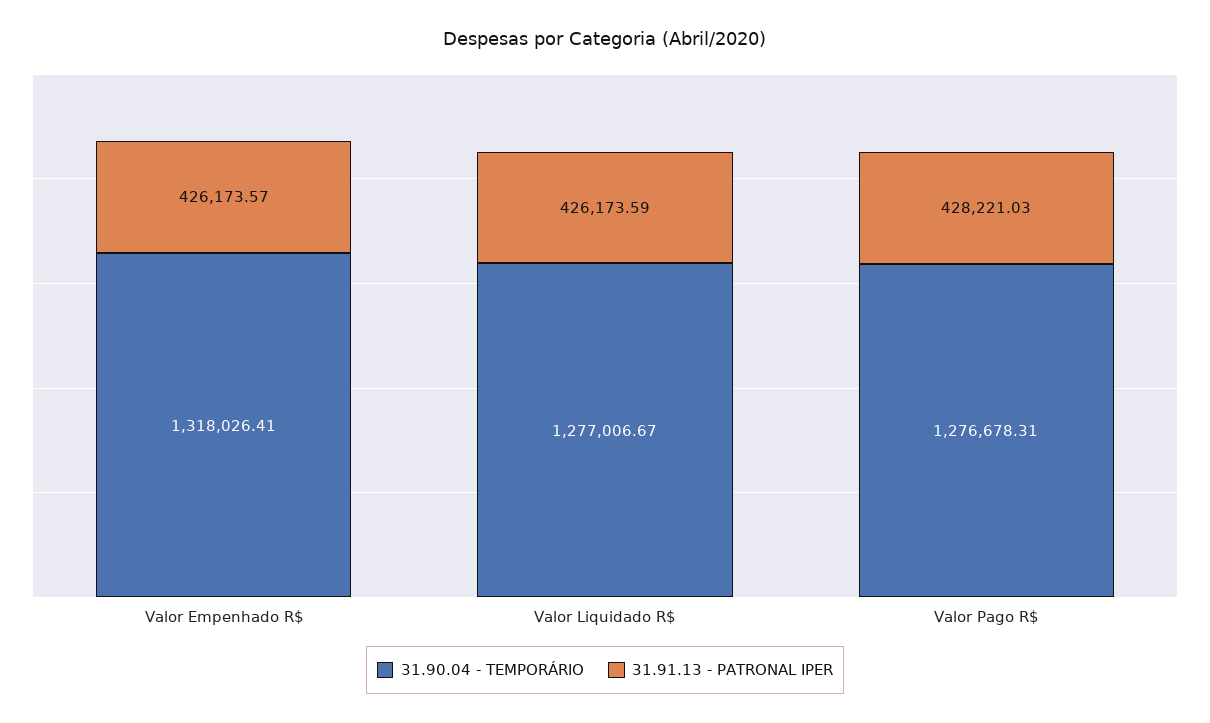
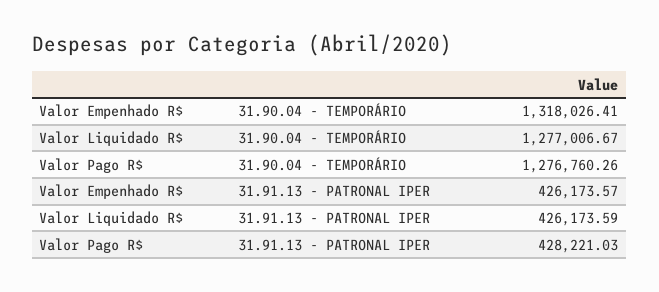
  {
    "31.90.04 - TEMPORÁRIO": {
      "Valor Empenhado R$": 1318026.41,
      "Valor Liquidado R$": 1277006.67,
-     "Valor Pago R$": 1276678.31
+     "Valor Pago R$": 1276760.26
    },
    "31.91.13 - PATRONAL IPER": {
      "Valor Empenhado R$": 426173.57,
      "Valor Liquidado R$": 426173.59,
      "Valor Pago R$": 428221.03
    }
  }

